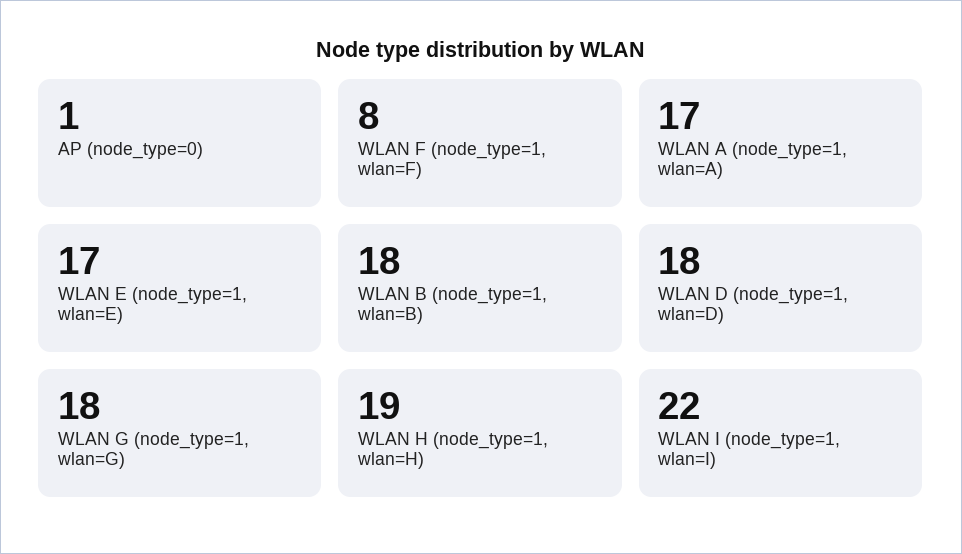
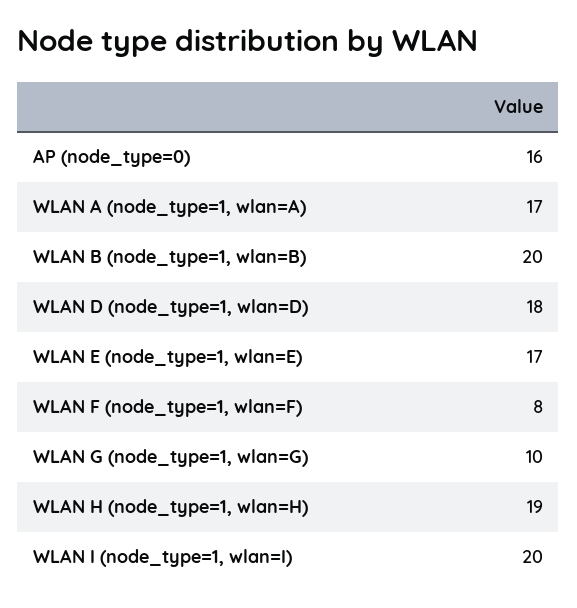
  {
-   "AP (node_type=0)": 1,
+   "AP (node_type=0)": 16,
    "WLAN F (node_type=1, wlan=F)": 8,
    "WLAN A (node_type=1, wlan=A)": 17,
    "WLAN E (node_type=1, wlan=E)": 17,
-   "WLAN B (node_type=1, wlan=B)": 18,
+   "WLAN B (node_type=1, wlan=B)": 20,
    "WLAN D (node_type=1, wlan=D)": 18,
-   "WLAN G (node_type=1, wlan=G)": 18,
+   "WLAN G (node_type=1, wlan=G)": 10,
    "WLAN H (node_type=1, wlan=H)": 19,
-   "WLAN I (node_type=1, wlan=I)": 22
+   "WLAN I (node_type=1, wlan=I)": 20
  }

